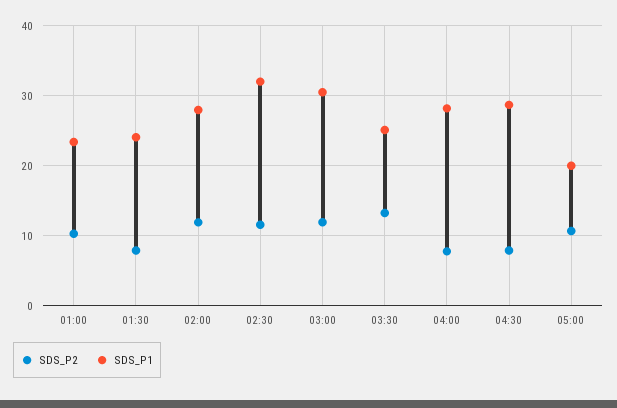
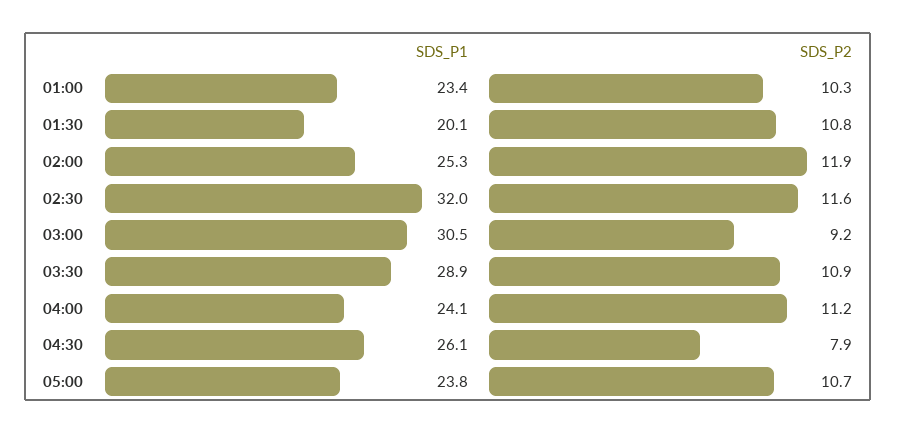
  {
    "SDS_P2": {
      "01:00": 10.3,
-     "01:30": 8,
+     "01:30": 10.8,
      "02:00": 11.9,
      "02:30": 11.6,
-     "03:00": 12,
+     "03:00": 9.2,
-     "03:30": 13,
+     "03:30": 10.9,
-     "04:00": 8,
+     "04:00": 11.2,
      "04:30": 7.9,
      "05:00": 10.7
    },
    "SDS_P1": {
      "01:00": 23.4,
-     "01:30": 24,
+     "01:30": 20.1,
-     "02:00": 28,
+     "02:00": 25.3,
      "02:30": 32,
      "03:00": 30.5,
-     "03:30": 25,
+     "03:30": 28.9,
-     "04:00": 28,
+     "04:00": 24.1,
-     "04:30": 29,
+     "04:30": 26.1,
-     "05:00": 20
+     "05:00": 23.8
    }
  }

